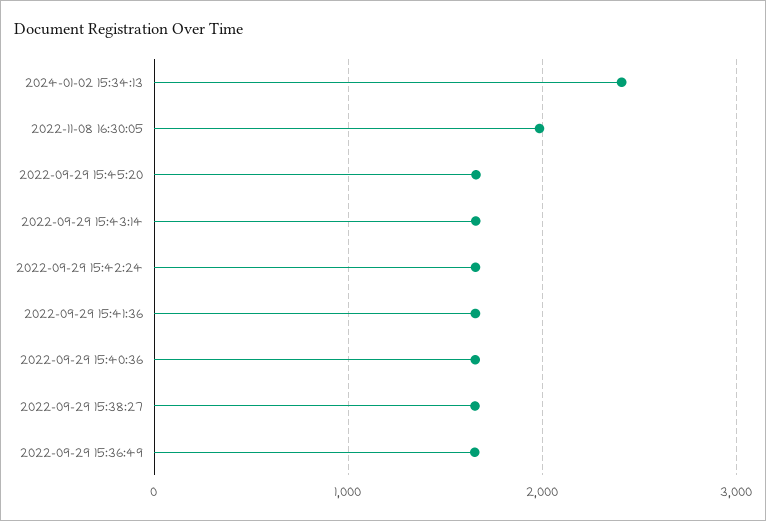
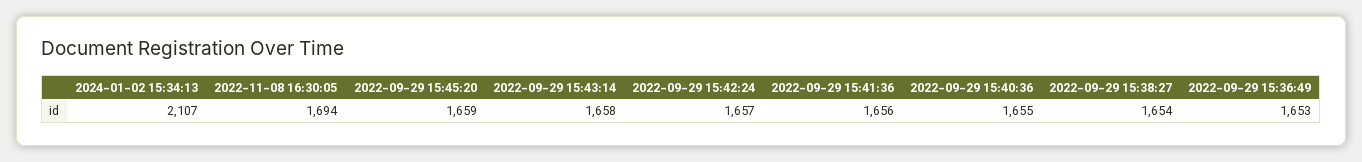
  {
-   "2024-01-02 15:34:13": 2400,
+   "2024-01-02 15:34:13": 2107,
-   "2022-11-08 16:30:05": 2000,
+   "2022-11-08 16:30:05": 1694,
    "2022-09-29 15:45:20": 1659,
    "2022-09-29 15:43:14": 1658,
    "2022-09-29 15:42:24": 1657,
    "2022-09-29 15:41:36": 1656,
    "2022-09-29 15:40:36": 1655,
    "2022-09-29 15:38:27": 1654,
    "2022-09-29 15:36:49": 1653
  }

